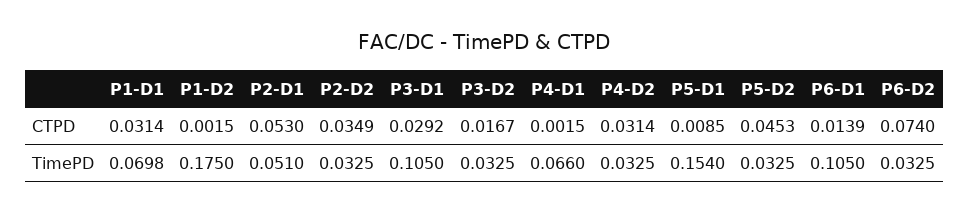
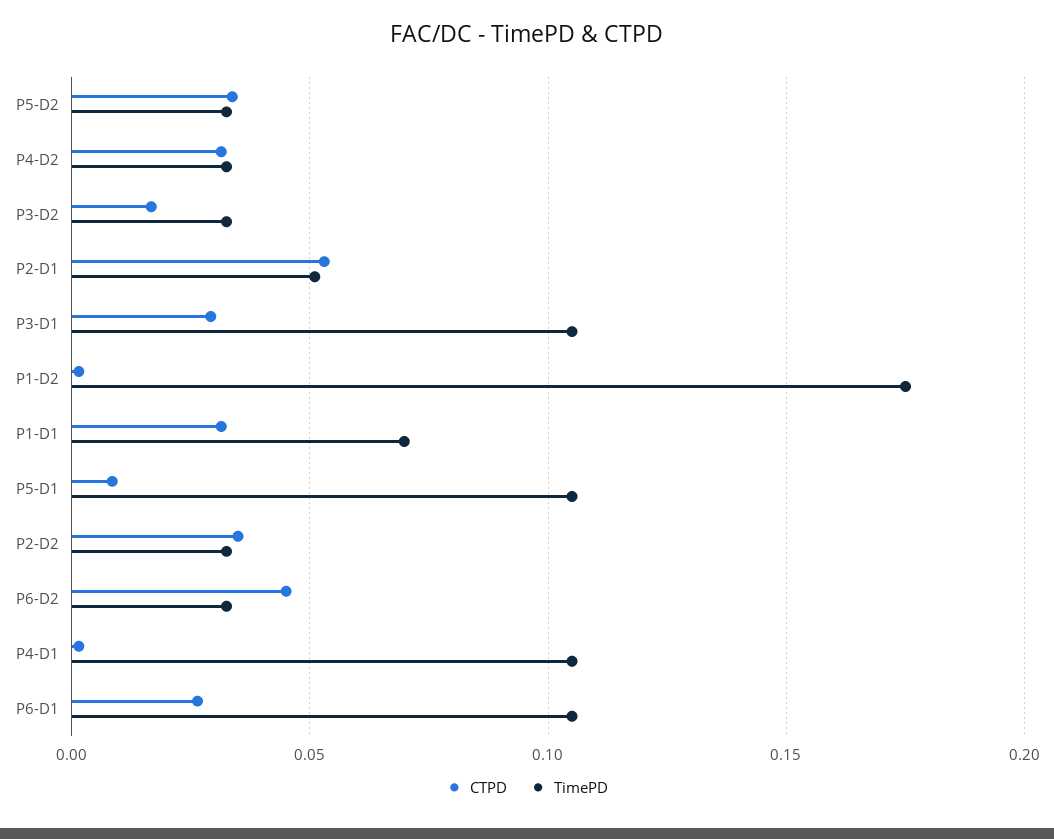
  {
    "CTPD": {
      "P1-D1": 0.0314,
      "P1-D2": 0.0015,
      "P2-D1": 0.053,
      "P2-D2": 0.0349,
      "P3-D1": 0.0292,
      "P3-D2": 0.0167,
      "P4-D1": 0.0015,
      "P4-D2": 0.0314,
      "P5-D1": 0.0085,
-     "P5-D2": 0.0453,
+     "P5-D2": 0.035,
-     "P6-D1": 0.0139,
+     "P6-D1": 0.025,
-     "P6-D2": 0.074
+     "P6-D2": 0.045
    },
    "TimePD": {
      "P1-D1": 0.0698,
      "P1-D2": 0.175,
      "P2-D1": 0.051,
      "P2-D2": 0.0325,
      "P3-D1": 0.105,
      "P3-D2": 0.0325,
-     "P4-D1": 0.066,
+     "P4-D1": 0.105,
      "P4-D2": 0.0325,
-     "P5-D1": 0.154,
+     "P5-D1": 0.105,
      "P5-D2": 0.0325,
      "P6-D1": 0.105,
      "P6-D2": 0.0325
    }
  }

